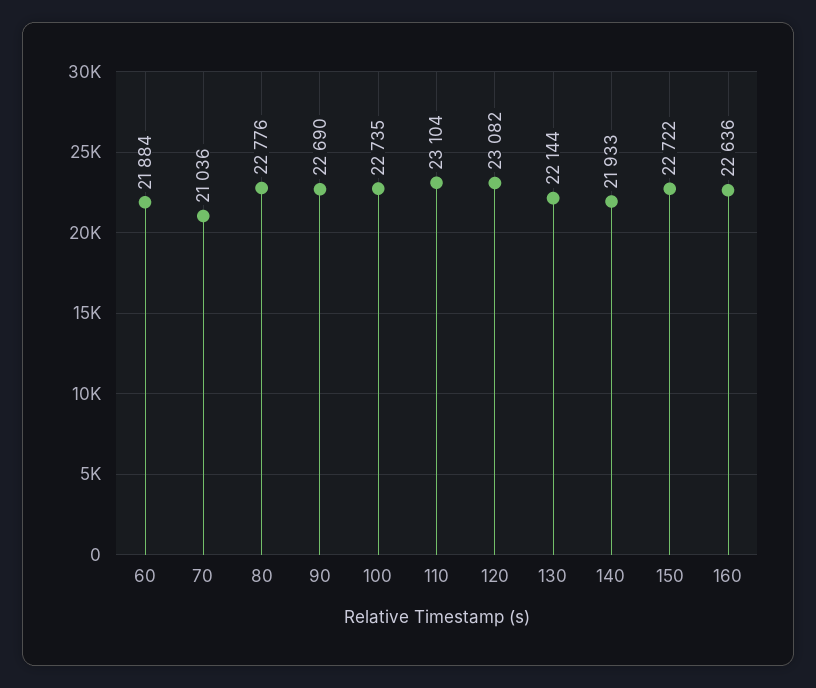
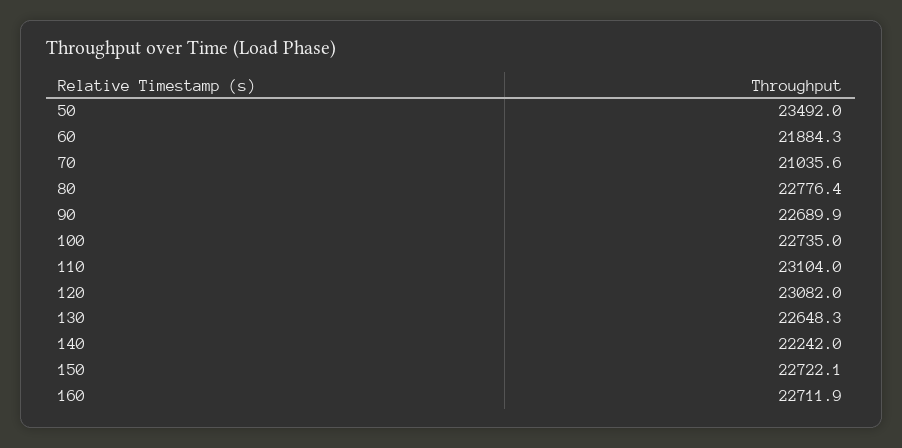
  {
    "60": 21884.3,
    "70": 21035.6,
    "80": 22776.4,
    "90": 22689.9,
    "100": 22735,
    "110": 23104,
    "120": 23082,
-   "130": 22144,
+   "130": 22648.3,
-   "140": 21933,
+   "140": 22242,
    "150": 22722.1,
-   "160": 22636
+   "160": 22711.9,
+   "50": 23492
  }

